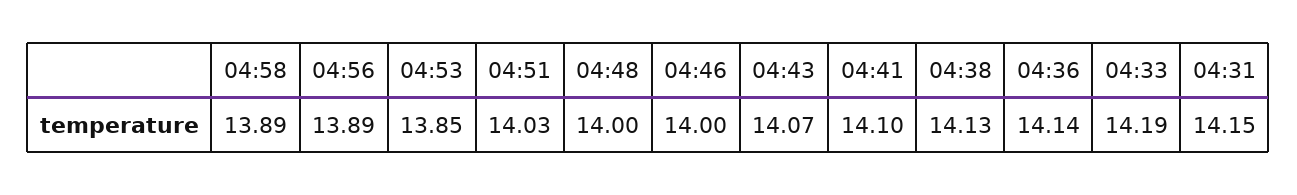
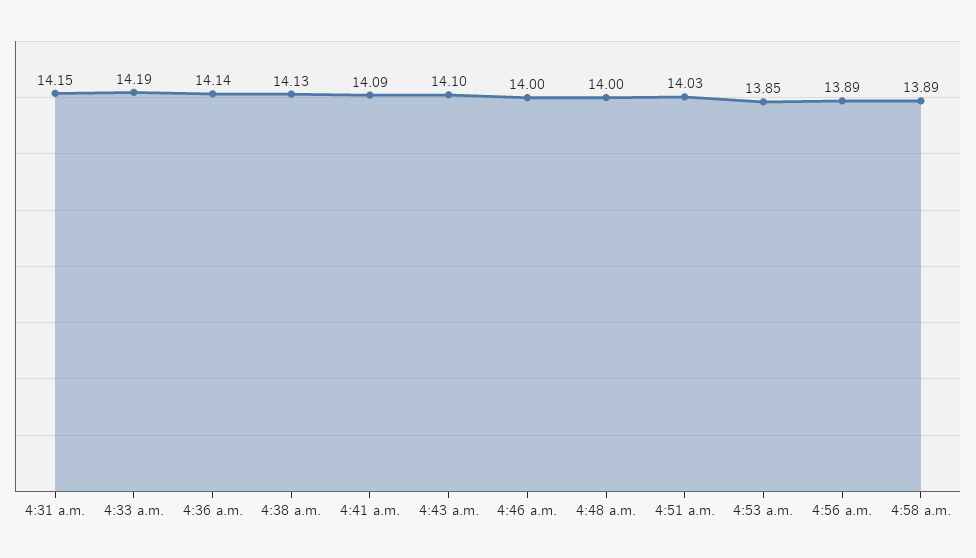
  {
    "04:58": 13.89,
    "04:56": 13.89,
    "04:53": 13.85,
    "04:51": 14.03,
    "04:48": 14,
    "04:46": 14,
-   "04:43": 14.07,
+   "04:43": 14.1,
-   "04:41": 14.1,
+   "04:41": 14.09,
    "04:38": 14.13,
    "04:36": 14.14,
    "04:33": 14.19,
    "04:31": 14.15
  }

